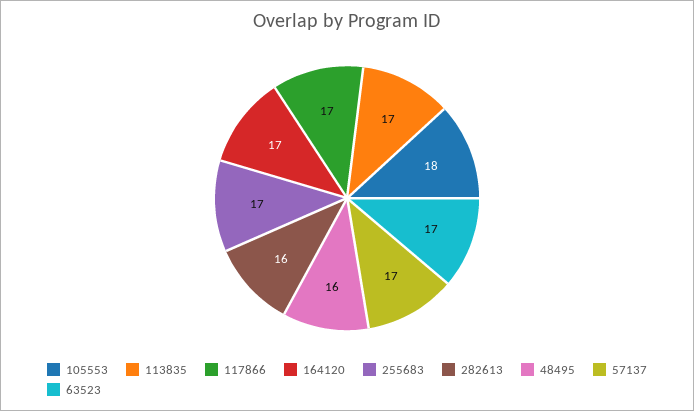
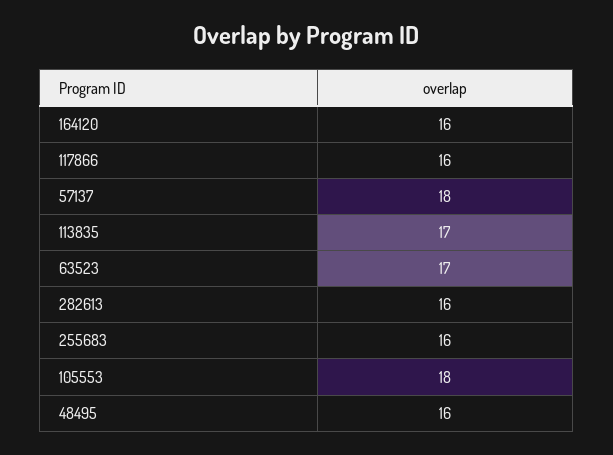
  {
    "105553": 18,
    "113835": 17,
-   "117866": 17,
+   "117866": 16,
-   "164120": 17,
+   "164120": 16,
-   "255683": 17,
+   "255683": 16,
    "282613": 16,
    "48495": 16,
-   "57137": 17,
+   "57137": 18,
    "63523": 17
  }

